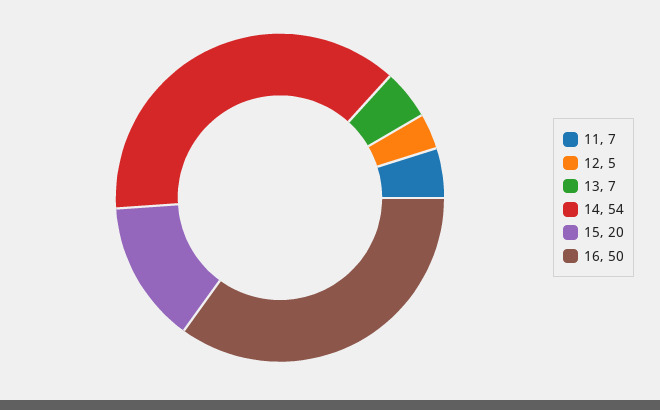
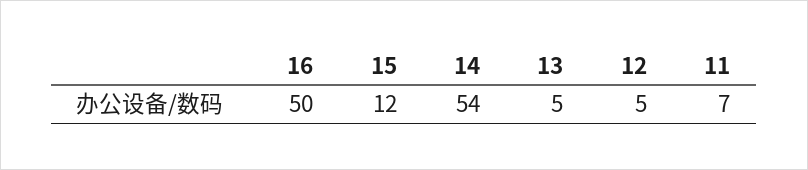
  {
    "11": 7,
    "12": 5,
-   "13": 7,
+   "13": 5,
    "14": 54,
-   "15": 20,
+   "15": 12,
    "16": 50
  }

